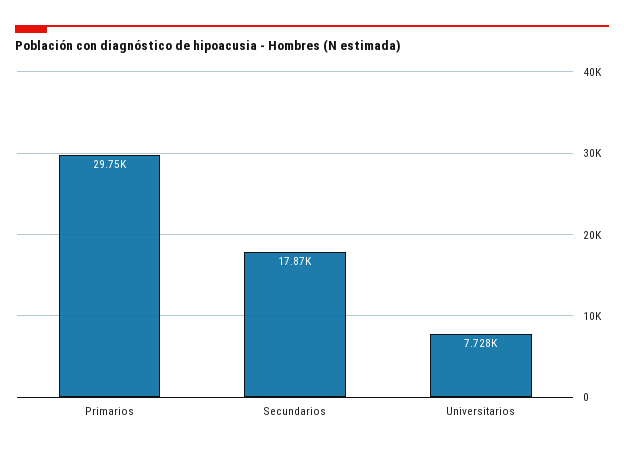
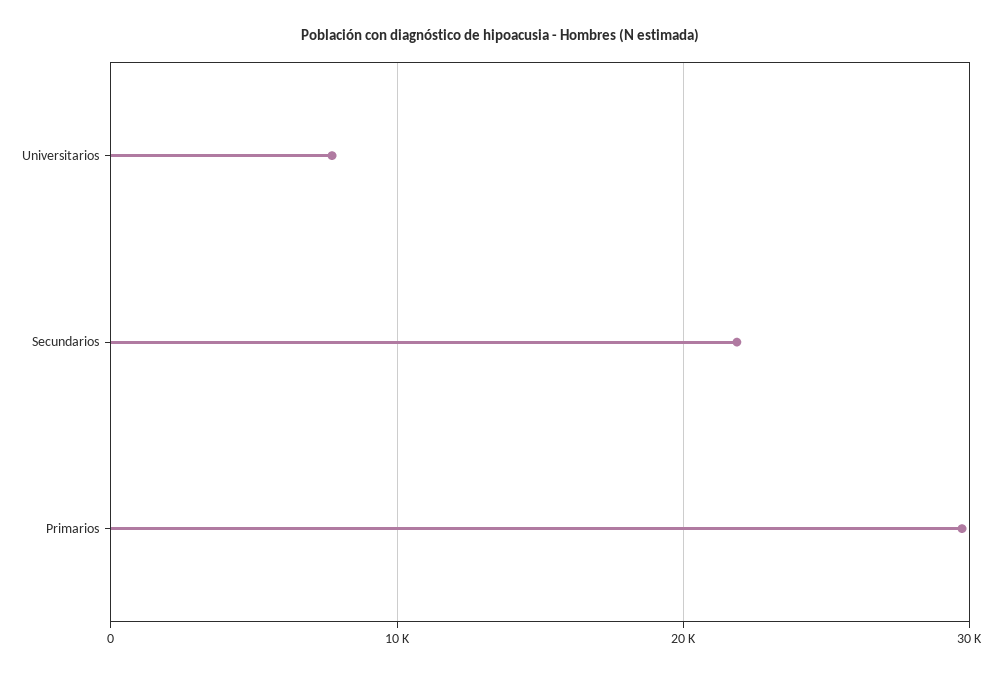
  {
    "Primarios": 29750,
-   "Secundarios": 17870,
+   "Secundarios": 22000,
    "Universitarios": 7728
  }

